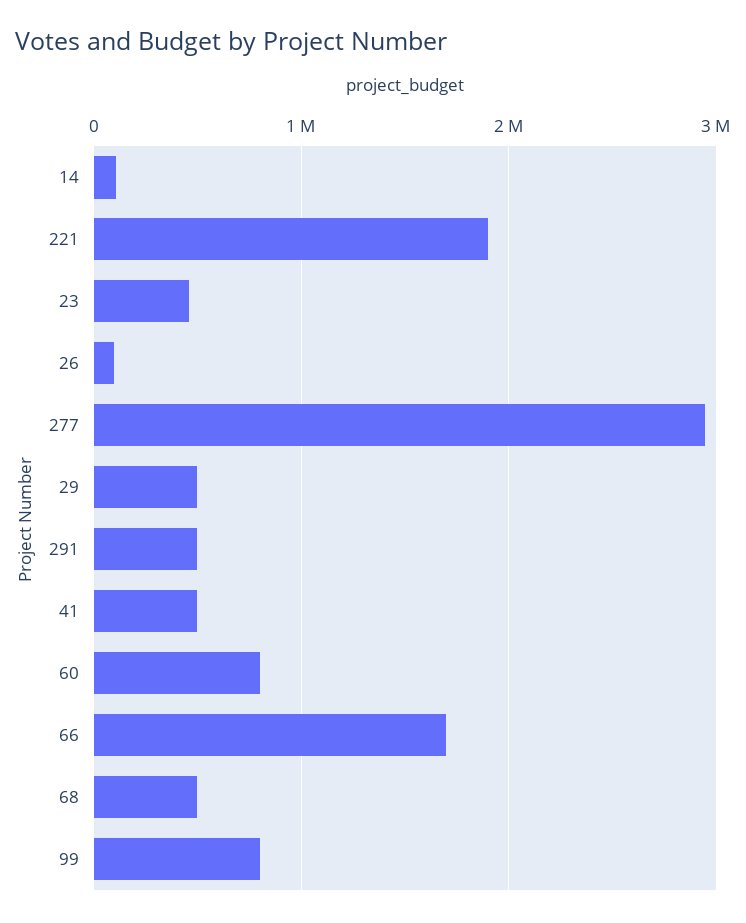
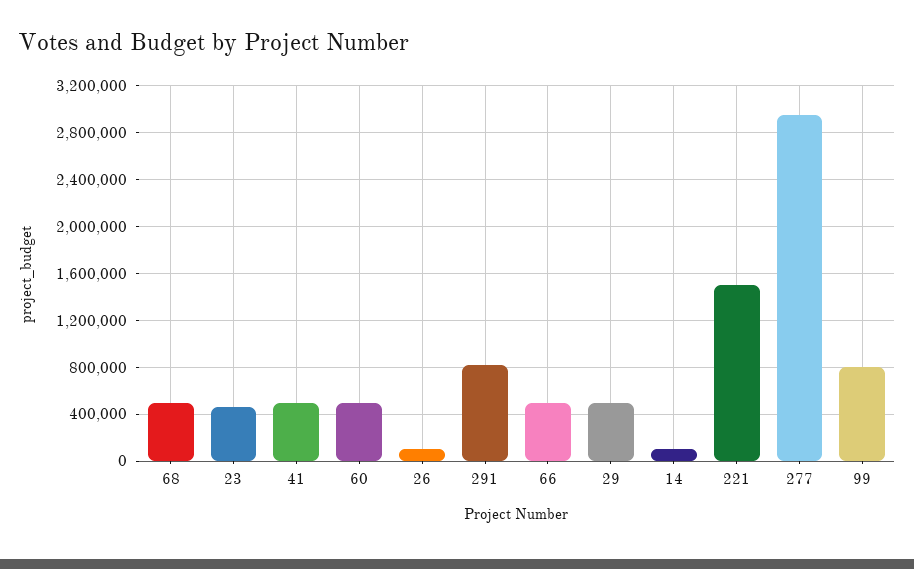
  {
    "14": 100000,
-   "221": 1900000,
+   "221": 1500000,
    "23": 500000,
    "26": 100000,
    "277": 2900000,
    "29": 500000,
-   "291": 500000,
+   "291": 800000,
    "41": 500000,
-   "60": 800000,
+   "60": 500000,
-   "66": 1700000,
+   "66": 500000,
    "68": 500000,
    "99": 800000
  }

